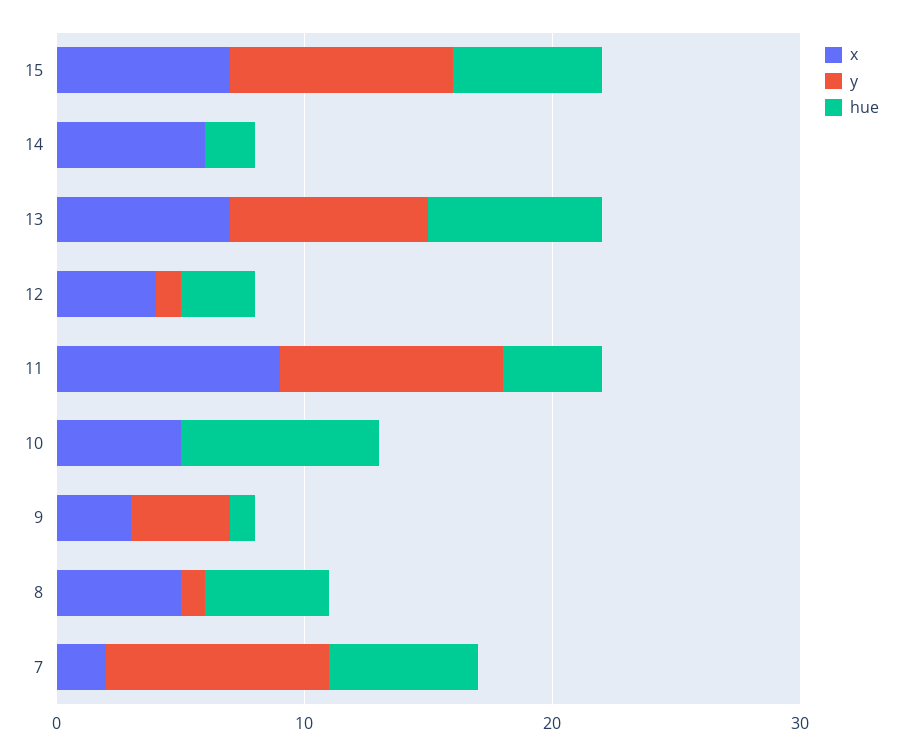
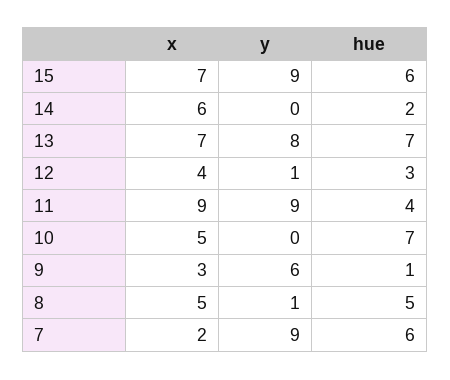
  {
    "x": {
      "15": 7,
      "14": 6,
      "13": 7,
      "12": 4,
      "11": 9,
      "10": 5,
      "9": 3,
      "8": 5,
      "7": 2
    },
    "y": {
      "15": 9,
      "14": 0,
      "13": 8,
      "12": 1,
      "11": 9,
      "10": 0,
-     "9": 4,
+     "9": 6,
      "8": 1,
      "7": 9
    },
    "hue": {
      "15": 6,
      "14": 2,
      "13": 7,
      "12": 3,
      "11": 4,
-     "10": 8,
+     "10": 7,
      "9": 1,
      "8": 5,
      "7": 6
    }
  }

